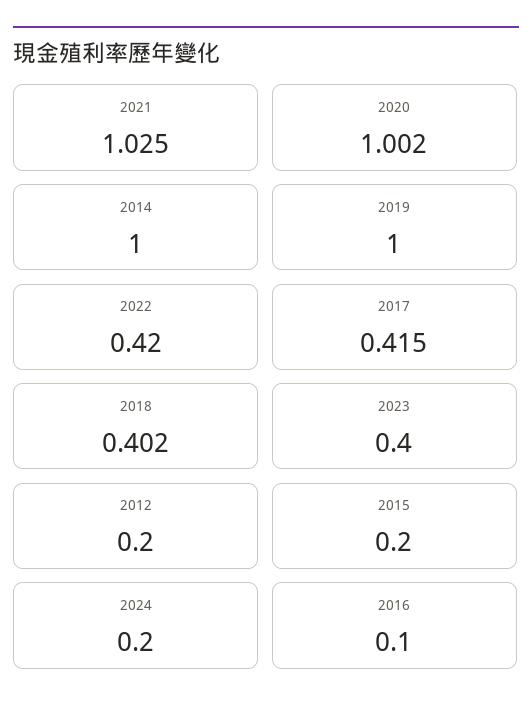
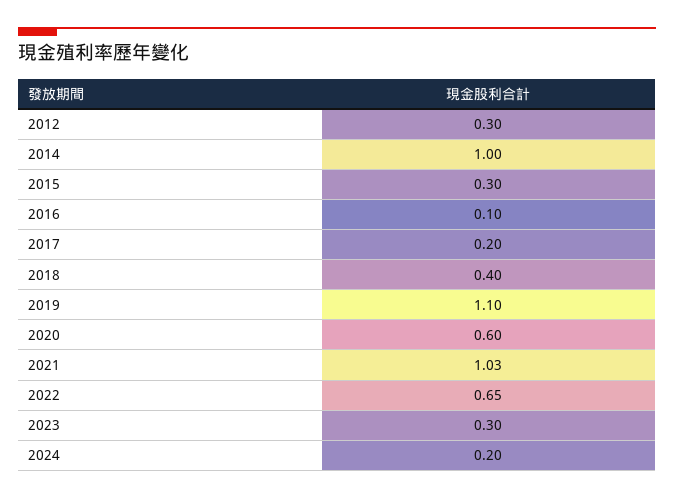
  {
    "2021": 1.025,
-   "2020": 1.002,
+   "2020": 0.6,
    "2014": 1,
-   "2019": 1,
+   "2019": 1.1,
-   "2022": 0.42,
+   "2022": 0.65,
-   "2017": 0.415,
+   "2017": 0.2,
    "2018": 0.402,
-   "2023": 0.4,
+   "2023": 0.3,
-   "2012": 0.2,
+   "2012": 0.3,
-   "2015": 0.2,
+   "2015": 0.3,
    "2024": 0.2,
    "2016": 0.1
  }

